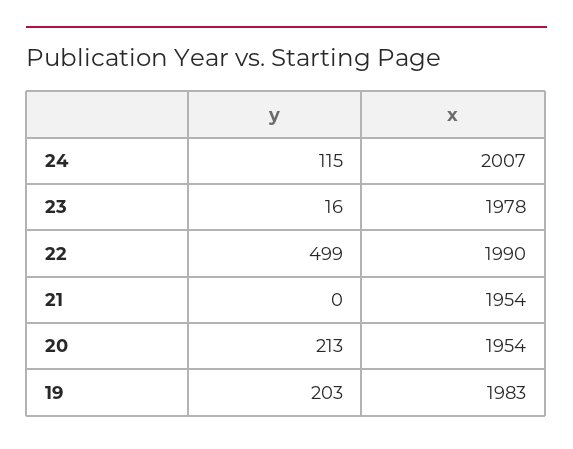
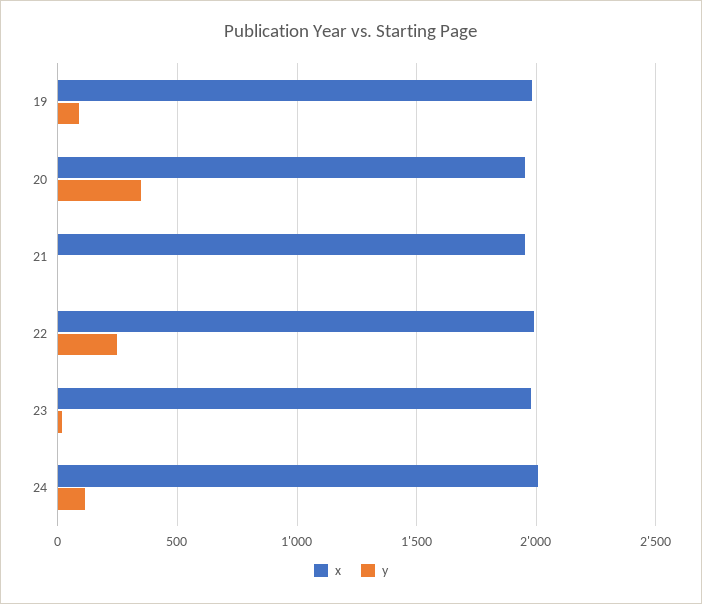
  {
    "y": {
      "24": 115,
      "23": 16,
-     "22": 499,
+     "22": 250,
      "21": 0,
-     "20": 213,
+     "20": 350,
-     "19": 203
+     "19": 100
    },
    "x": {
      "24": 2007,
      "23": 1978,
      "22": 1990,
      "21": 1954,
      "20": 1954,
      "19": 1983
    }
  }

